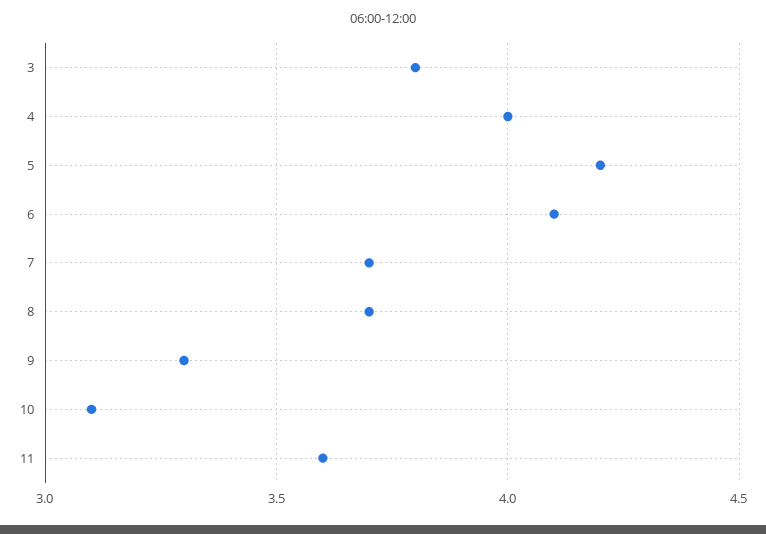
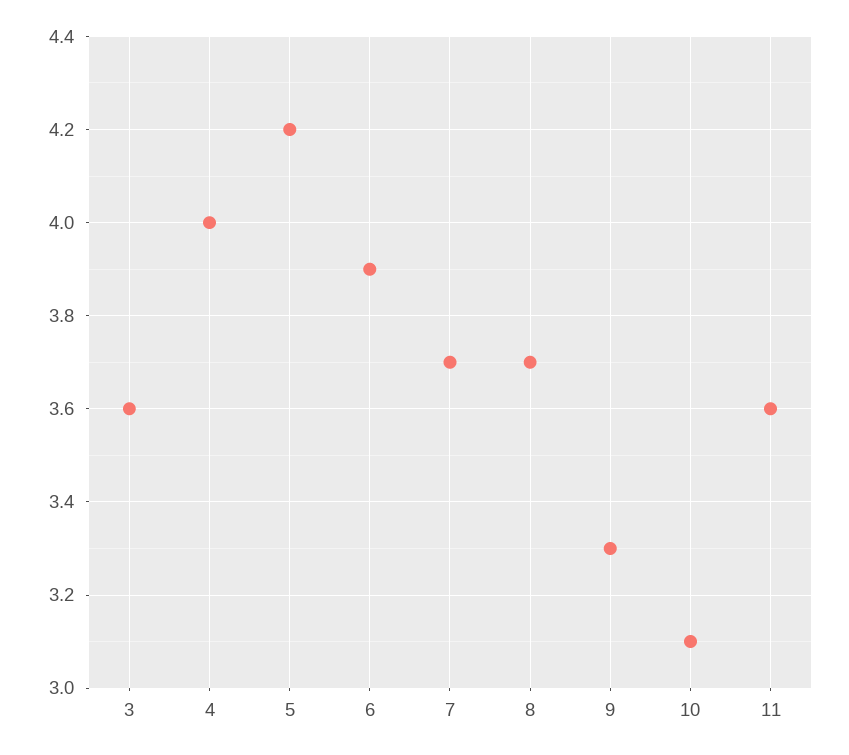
  {
-   "3": 3.8,
+   "3": 3.6,
    "4": 4,
    "5": 4.2,
-   "6": 4.1,
+   "6": 3.9,
    "7": 3.7,
    "8": 3.7,
    "9": 3.3,
    "10": 3.1,
    "11": 3.6
  }

